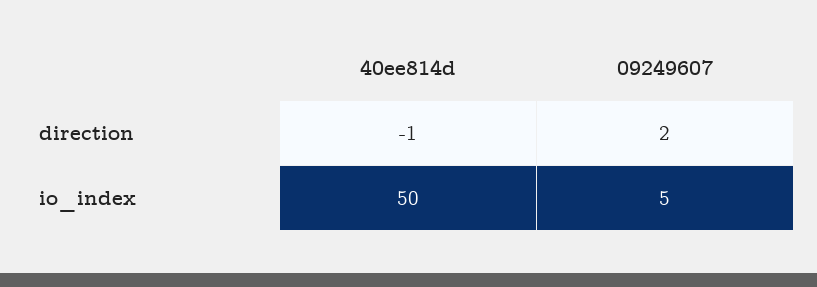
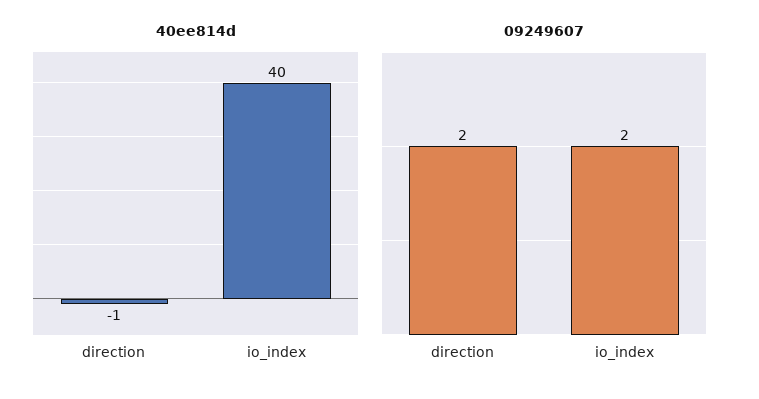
  {
    "40ee814d": {
      "direction": -1,
-     "io_index": 50
+     "io_index": 40
    },
    "09249607": {
      "direction": 2,
-     "io_index": 5
+     "io_index": 2
    }
  }

